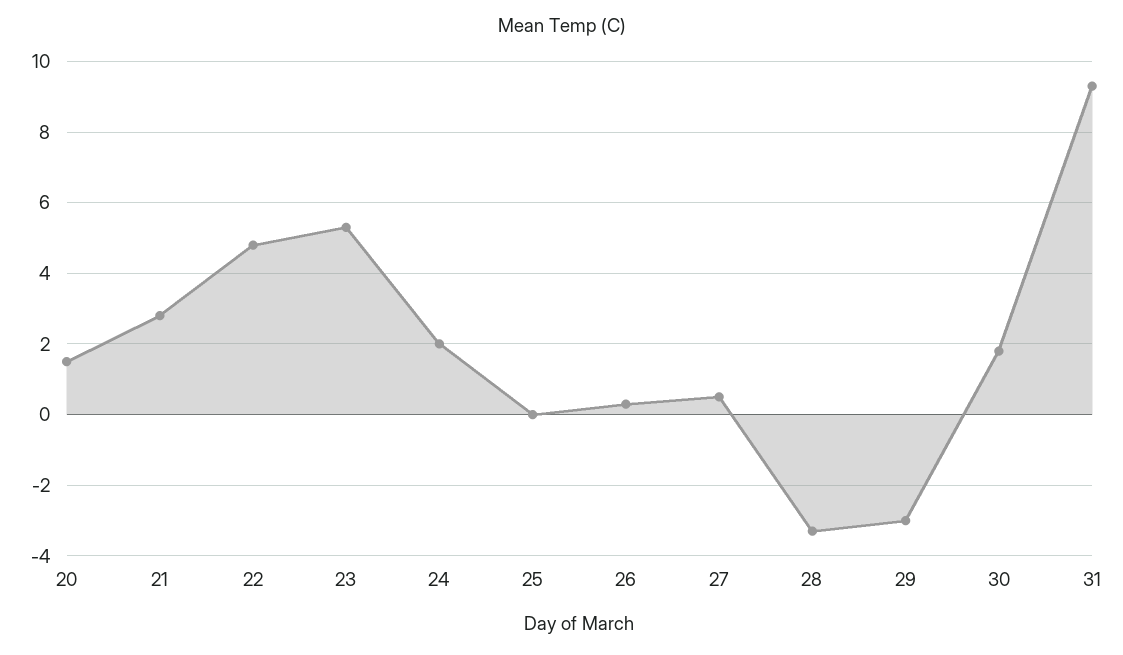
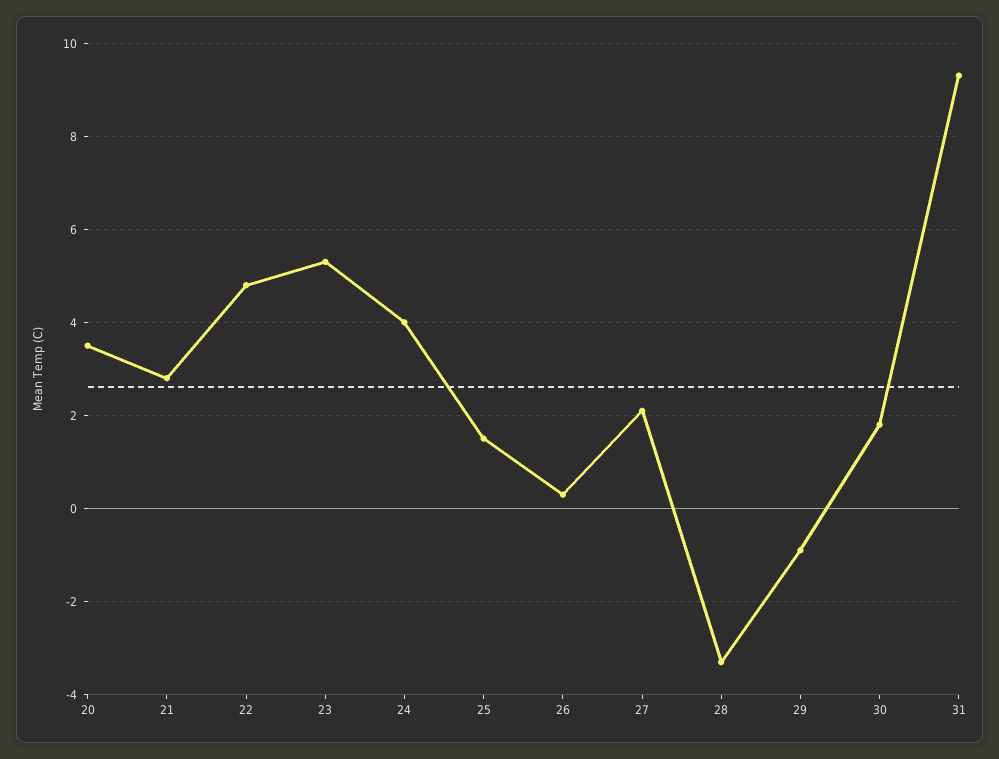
  {
-   "20": 1.5,
+   "20": 3.5,
    "21": 3,
    "22": 5,
    "23": 5.5,
-   "24": 2,
+   "24": 4,
-   "25": 0,
+   "25": 1.5,
    "26": 0.5,
-   "27": 0.5,
+   "27": 2,
    "28": -3.5,
-   "29": -3,
+   "29": -1,
    "30": 2,
    "31": 9.5
  }

